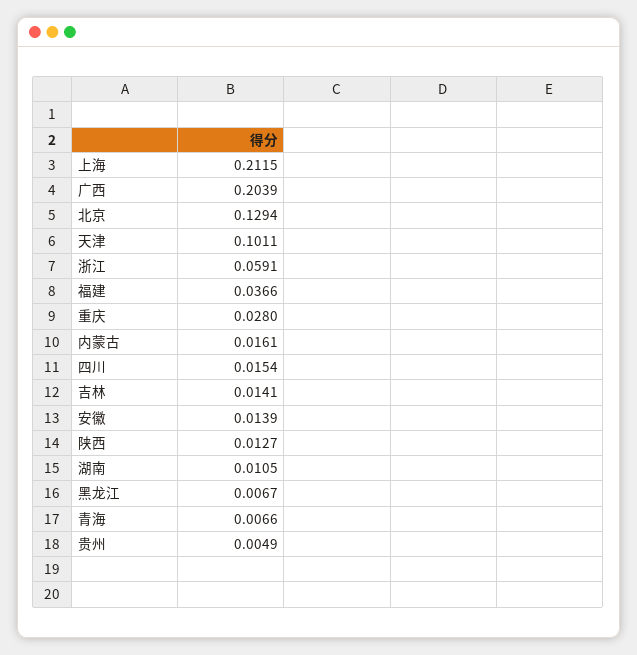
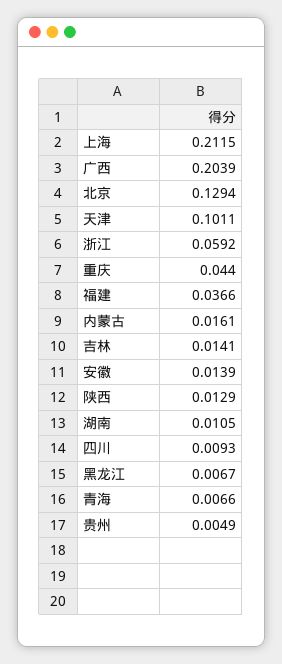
  {
    "上海": 0.2115,
    "广西": 0.2039,
    "北京": 0.1294,
    "天津": 0.1011,
-   "浙江": 0.0591,
+   "浙江": 0.0592,
    "福建": 0.0366,
-   "重庆": 0.028,
+   "重庆": 0.044,
    "内蒙古": 0.0161,
-   "四川": 0.0154,
+   "四川": 0.0093,
    "吉林": 0.0141,
    "安徽": 0.0139,
-   "陕西": 0.0127,
+   "陕西": 0.0129,
    "湖南": 0.0105,
    "黑龙江": 0.0067,
    "青海": 0.0066,
    "贵州": 0.0049
  }

